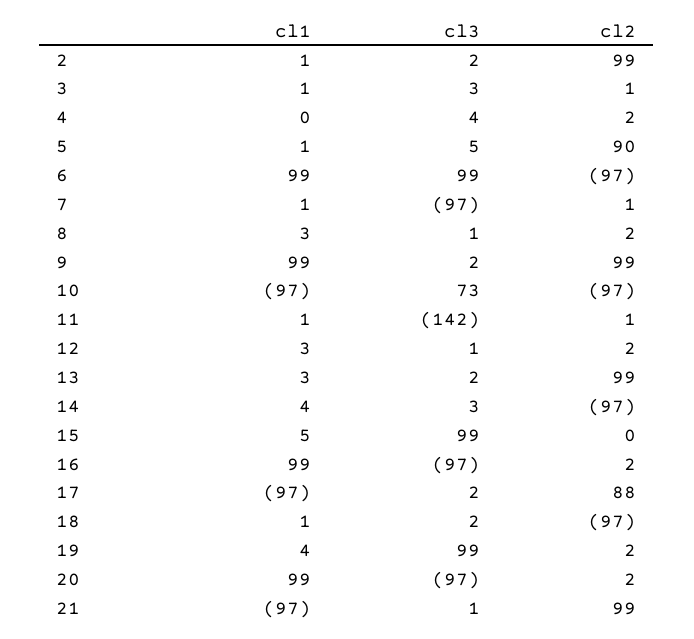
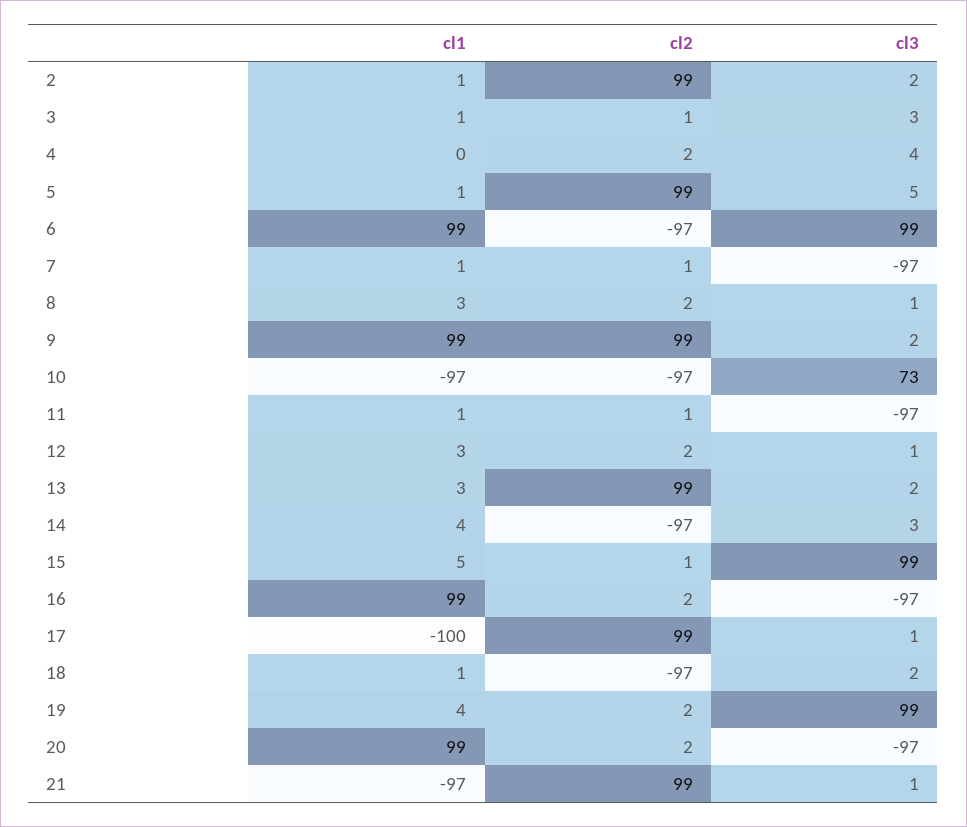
  {
    "cl1": {
      "2": 1,
      "3": 1,
      "4": 0,
      "5": 1,
      "6": 99,
      "7": 1,
      "8": 3,
      "9": 99,
      "10": -97,
      "11": 1,
      "12": 3,
      "13": 3,
      "14": 4,
      "15": 5,
      "16": 99,
-     "17": -97,
+     "17": -100,
      "18": 1,
      "19": 4,
      "20": 99,
      "21": -97
    },
    "cl3": {
      "2": 2,
      "3": 3,
      "4": 4,
      "5": 5,
      "6": 99,
      "7": -97,
      "8": 1,
      "9": 2,
      "10": 73,
-     "11": -142,
+     "11": -97,
      "12": 1,
      "13": 2,
      "14": 3,
      "15": 99,
      "16": -97,
-     "17": 2,
+     "17": 1,
      "18": 2,
      "19": 99,
      "20": -97,
      "21": 1
    },
    "cl2": {
      "2": 99,
      "3": 1,
      "4": 2,
-     "5": 90,
+     "5": 99,
      "6": -97,
      "7": 1,
      "8": 2,
      "9": 99,
      "10": -97,
      "11": 1,
      "12": 2,
      "13": 99,
      "14": -97,
-     "15": 0,
+     "15": 1,
      "16": 2,
-     "17": 88,
+     "17": 99,
      "18": -97,
      "19": 2,
      "20": 2,
      "21": 99
    }
  }

